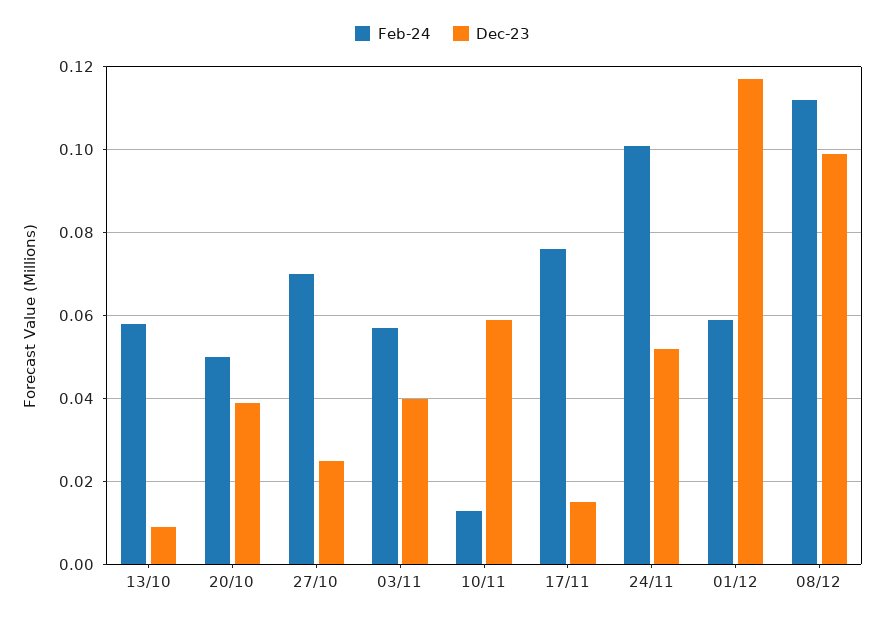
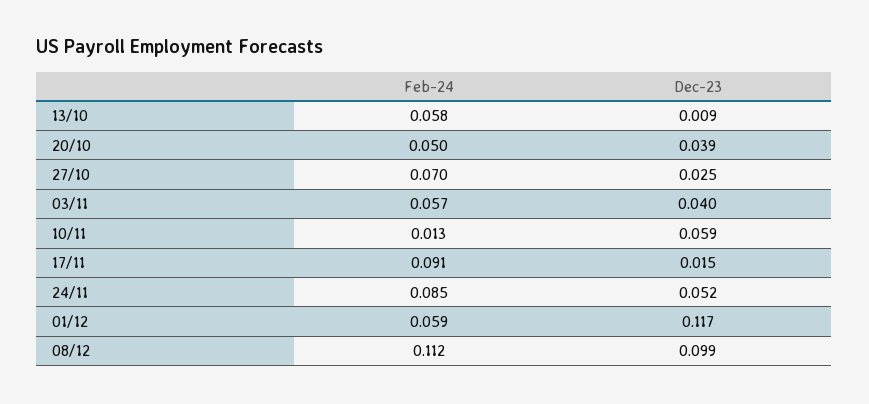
  {
    "Feb-24": {
      "13/10": 0.058,
      "20/10": 0.05,
      "27/10": 0.07,
      "03/11": 0.057,
      "10/11": 0.013,
-     "17/11": 0.075,
+     "17/11": 0.091,
-     "24/11": 0.1,
+     "24/11": 0.085,
      "01/12": 0.059,
      "08/12": 0.112
    },
    "Dec-23": {
      "13/10": 0.009,
      "20/10": 0.039,
      "27/10": 0.025,
      "03/11": 0.04,
      "10/11": 0.059,
      "17/11": 0.015,
      "24/11": 0.052,
      "01/12": 0.117,
      "08/12": 0.099
    }
  }

